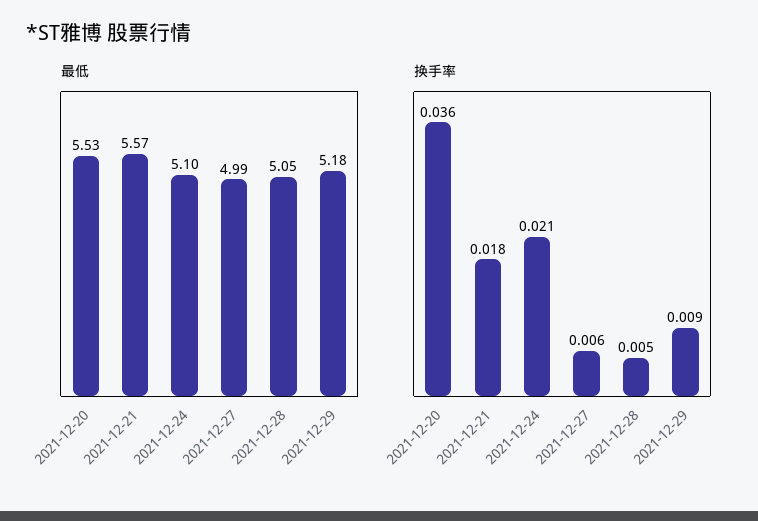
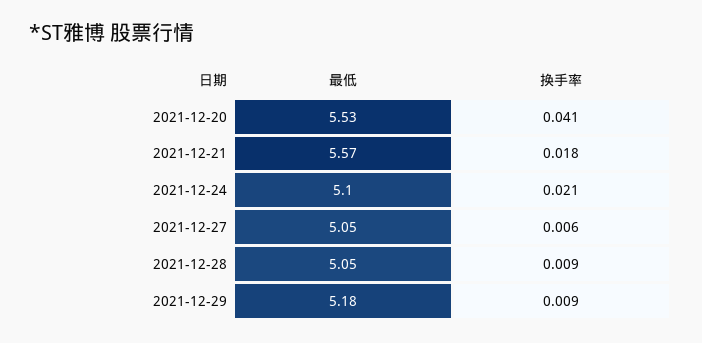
  {
    "最低": {
      "2021-12-20": 5.53,
      "2021-12-21": 5.57,
      "2021-12-24": 5.1,
-     "2021-12-27": 4.99,
+     "2021-12-27": 5.05,
      "2021-12-28": 5.05,
      "2021-12-29": 5.18
    },
    "换手率": {
-     "2021-12-20": 0.036,
+     "2021-12-20": 0.041,
      "2021-12-21": 0.018,
      "2021-12-24": 0.021,
      "2021-12-27": 0.006,
-     "2021-12-28": 0.005,
+     "2021-12-28": 0.009,
      "2021-12-29": 0.009
    }
  }

